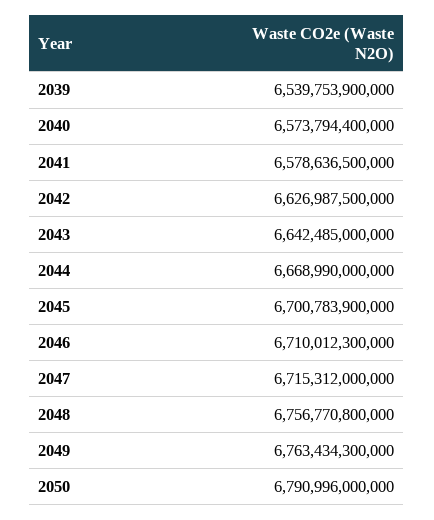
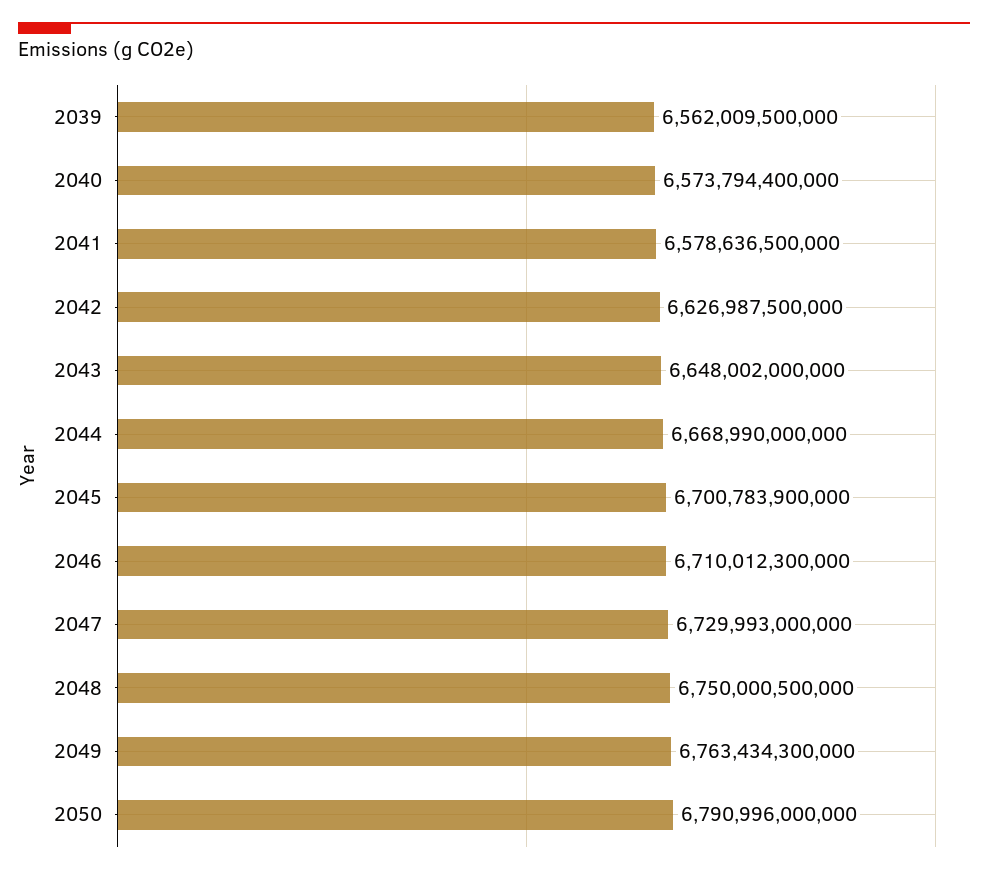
  {
-   "2039": 6539753900000,
+   "2039": 6562009500000,
    "2040": 6573794400000,
    "2041": 6578636500000,
    "2042": 6626987500000,
-   "2043": 6642485000000,
+   "2043": 6648002000000,
    "2044": 6668990000000,
    "2045": 6700783900000,
    "2046": 6710012300000,
-   "2047": 6715312000000,
+   "2047": 6729993000000,
-   "2048": 6756770800000,
+   "2048": 6750000500000,
    "2049": 6763434300000,
    "2050": 6790996000000
  }

